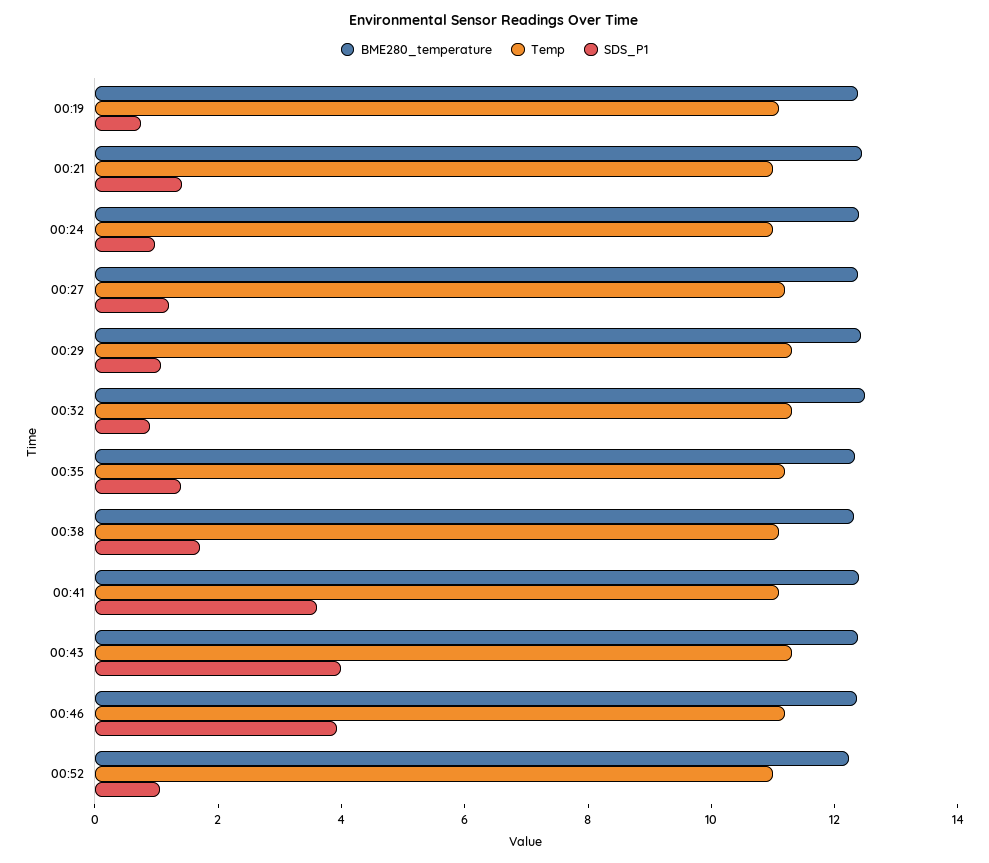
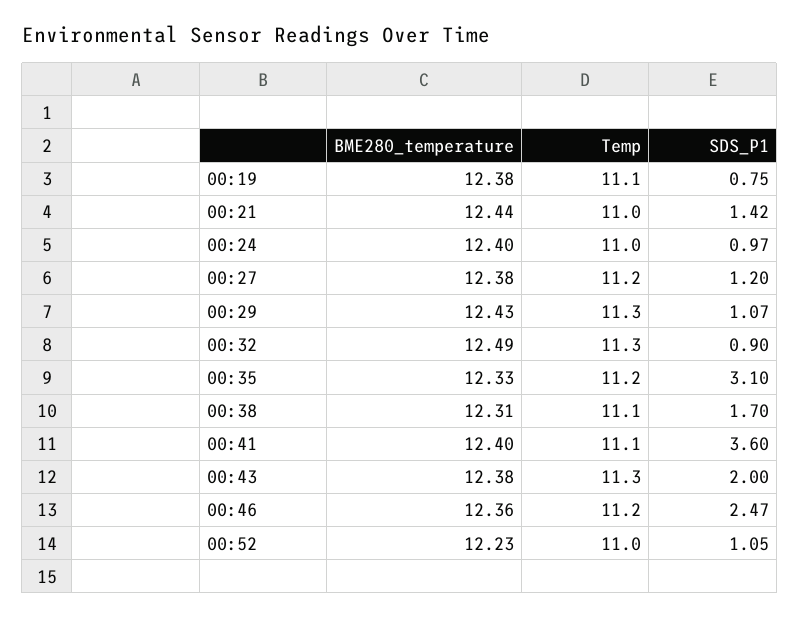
  {
    "BME280_temperature": {
      "00:19": 12.38,
      "00:21": 12.44,
      "00:24": 12.4,
      "00:27": 12.38,
      "00:29": 12.43,
      "00:32": 12.49,
      "00:35": 12.33,
      "00:38": 12.31,
      "00:41": 12.4,
      "00:43": 12.38,
      "00:46": 12.36,
      "00:52": 12.23
    },
    "Temp": {
      "00:19": 11.1,
      "00:21": 11,
      "00:24": 11,
      "00:27": 11.2,
      "00:29": 11.3,
      "00:32": 11.3,
      "00:35": 11.2,
      "00:38": 11.1,
      "00:41": 11.1,
      "00:43": 11.3,
      "00:46": 11.2,
      "00:52": 11
    },
    "SDS_P1": {
      "00:19": 0.75,
      "00:21": 1.42,
      "00:24": 0.97,
      "00:27": 1.2,
      "00:29": 1.07,
      "00:32": 0.9,
-     "00:35": 1.5,
+     "00:35": 3.1,
      "00:38": 1.7,
      "00:41": 3.6,
-     "00:43": 4,
+     "00:43": 2,
-     "00:46": 4,
+     "00:46": 2.47,
      "00:52": 1.05
    }
  }

